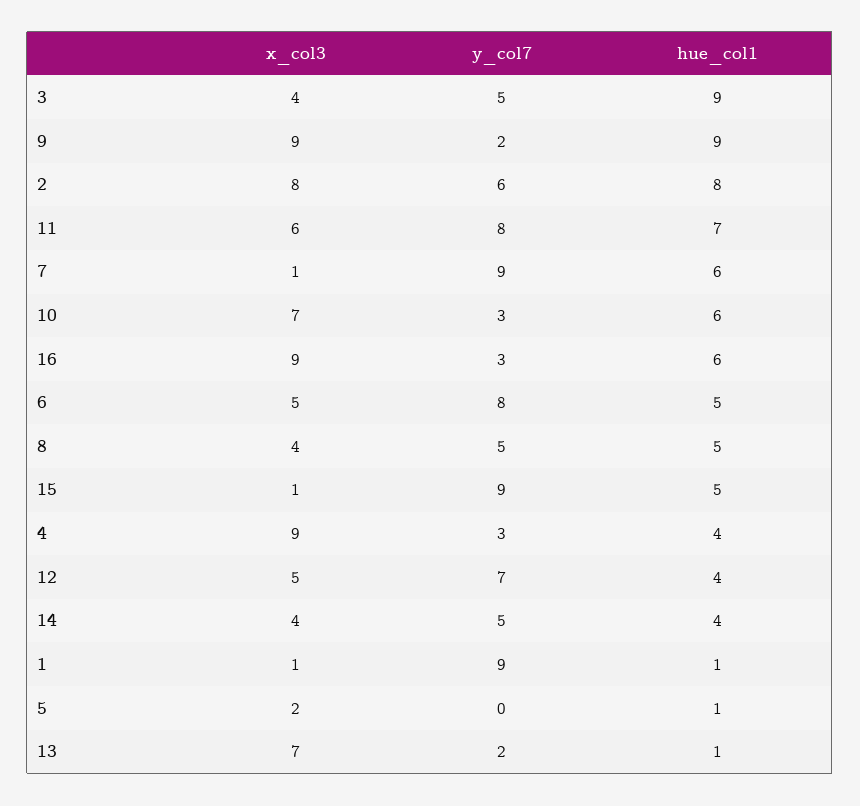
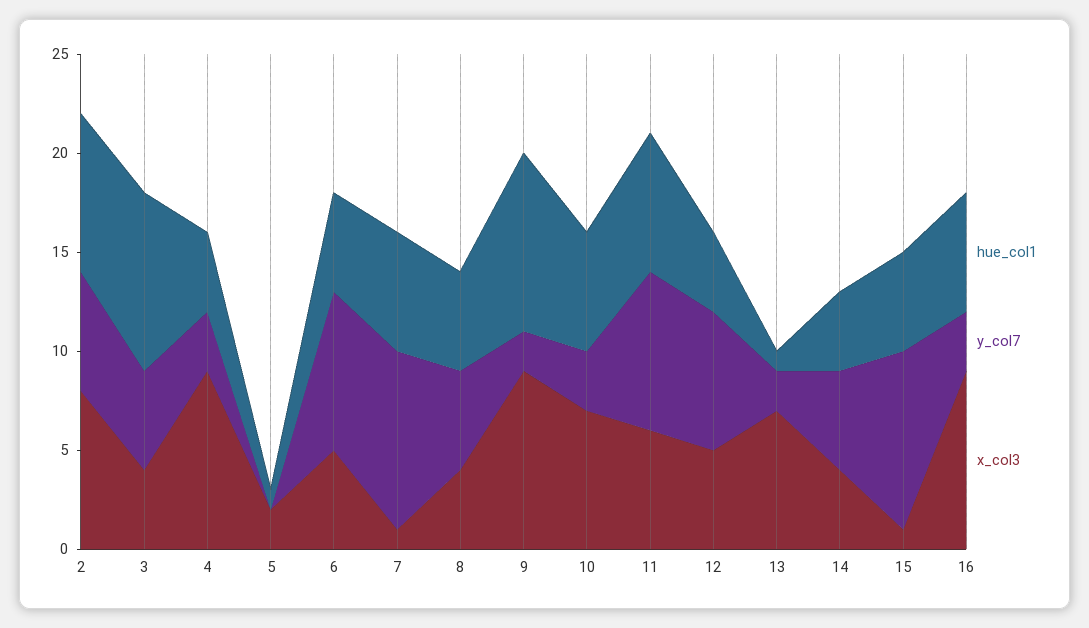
  {
    "x_col3": {
      "3": 4,
      "9": 9,
      "2": 8,
      "11": 6,
      "7": 1,
      "10": 7,
      "16": 9,
      "6": 5,
      "8": 4,
      "15": 1,
      "4": 9,
      "12": 5,
      "14": 4,
-     "1": 1,
      "5": 2,
      "13": 7
    },
    "y_col7": {
      "3": 5,
      "9": 2,
      "2": 6,
      "11": 8,
      "7": 9,
      "10": 3,
      "16": 3,
      "6": 8,
      "8": 5,
      "15": 9,
      "4": 3,
      "12": 7,
      "14": 5,
-     "1": 9,
      "5": 0,
      "13": 2
    },
    "hue_col1": {
      "3": 9,
      "9": 9,
      "2": 8,
      "11": 7,
      "7": 6,
      "10": 6,
      "16": 6,
      "6": 5,
      "8": 5,
      "15": 5,
      "4": 4,
      "12": 4,
      "14": 4,
-     "1": 1,
      "5": 1,
      "13": 1
    }
  }

